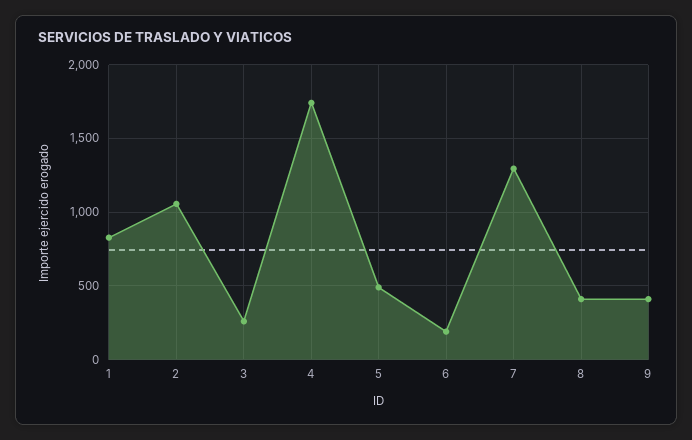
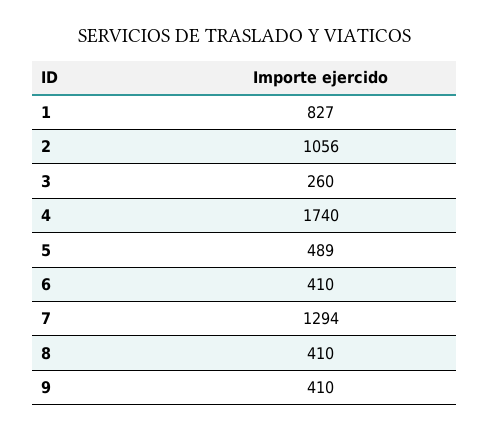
  {
    "1": 827,
    "2": 1056,
    "3": 260,
    "4": 1740,
    "5": 489,
-   "6": 200,
+   "6": 410,
    "7": 1294,
    "8": 410,
    "9": 410
  }

